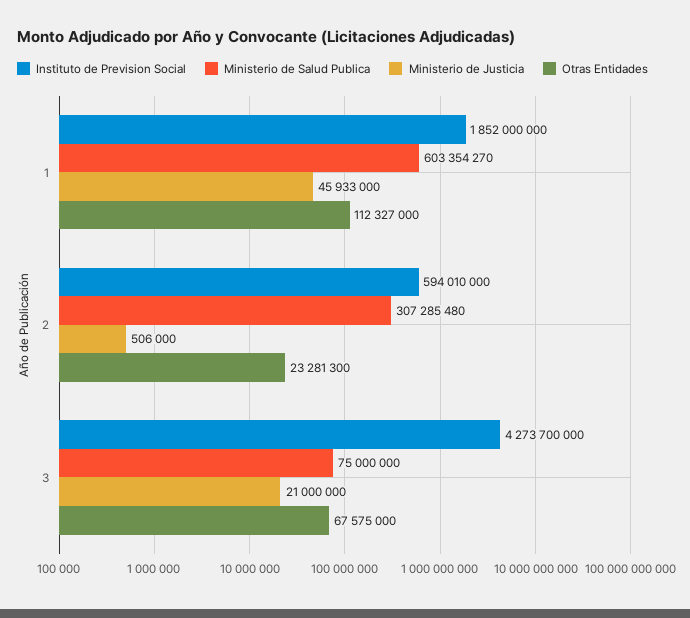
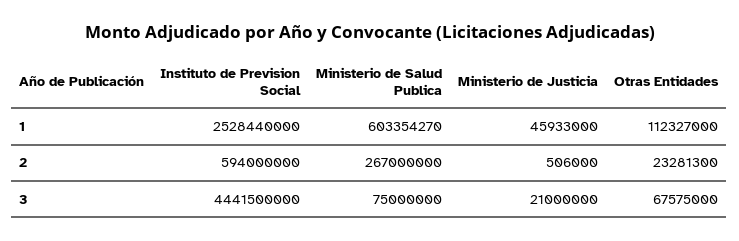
  {
    "Instituto de Prevision Social": {
-     "1": 1852000000,
+     "1": 2528440000,
-     "2": 594010000,
+     "2": 594000000,
-     "3": 4273700000
+     "3": 4441500000
    },
    "Ministerio de Salud Publica": {
      "1": 603354270,
-     "2": 307285480,
+     "2": 267000000,
      "3": 75000000
    },
    "Ministerio de Justicia": {
      "1": 45933000,
      "2": 506000,
      "3": 21000000
    },
    "Otras Entidades": {
      "1": 112327000,
      "2": 23281300,
      "3": 67575000
    }
  }

